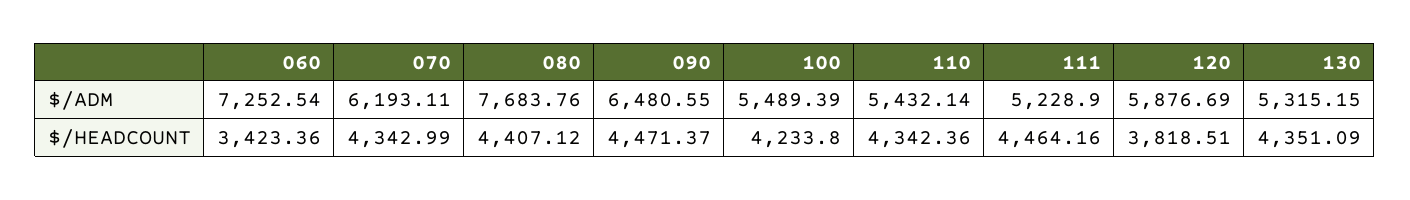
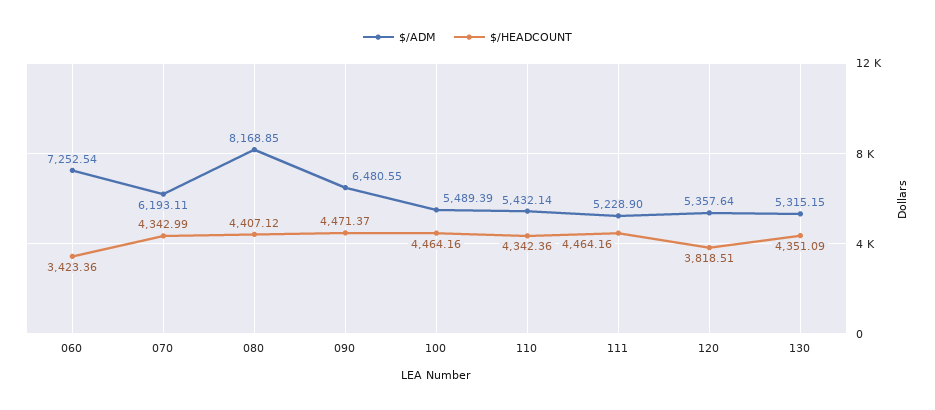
  {
    "$/ADM": {
      "060": 7252.54,
      "070": 6193.11,
-     "080": 7683.76,
+     "080": 8168.85,
      "090": 6480.55,
      "100": 5489.39,
      "110": 5432.14,
      "111": 5228.9,
-     "120": 5876.69,
+     "120": 5357.64,
      "130": 5315.15
    },
    "$/HEADCOUNT": {
      "060": 3423.36,
      "070": 4342.99,
      "080": 4407.12,
      "090": 4471.37,
-     "100": 4233.8,
+     "100": 4464.16,
      "110": 4342.36,
      "111": 4464.16,
      "120": 3818.51,
      "130": 4351.09
    }
  }

